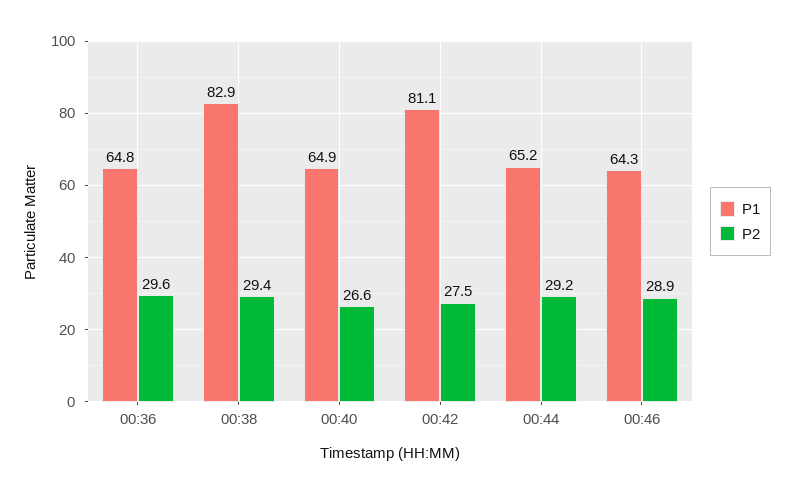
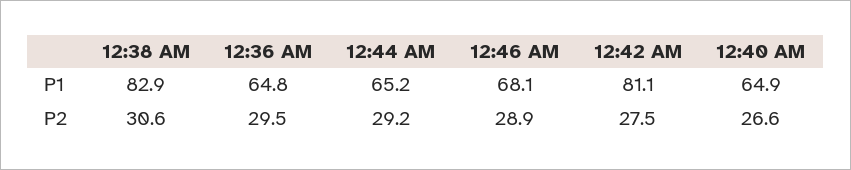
  {
    "P1": {
      "00:36": 64.8,
      "00:38": 82.9,
      "00:40": 64.9,
      "00:42": 81.1,
      "00:44": 65.2,
-     "00:46": 64.3
+     "00:46": 68.1
    },
    "P2": {
-     "00:36": 29.6,
+     "00:36": 29.5,
-     "00:38": 29.4,
+     "00:38": 30.6,
      "00:40": 26.6,
      "00:42": 27.5,
      "00:44": 29.2,
      "00:46": 28.9
    }
  }

